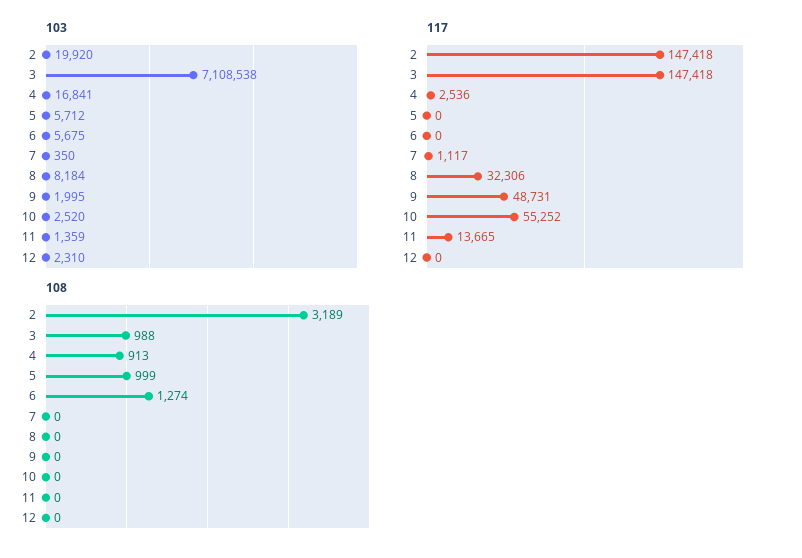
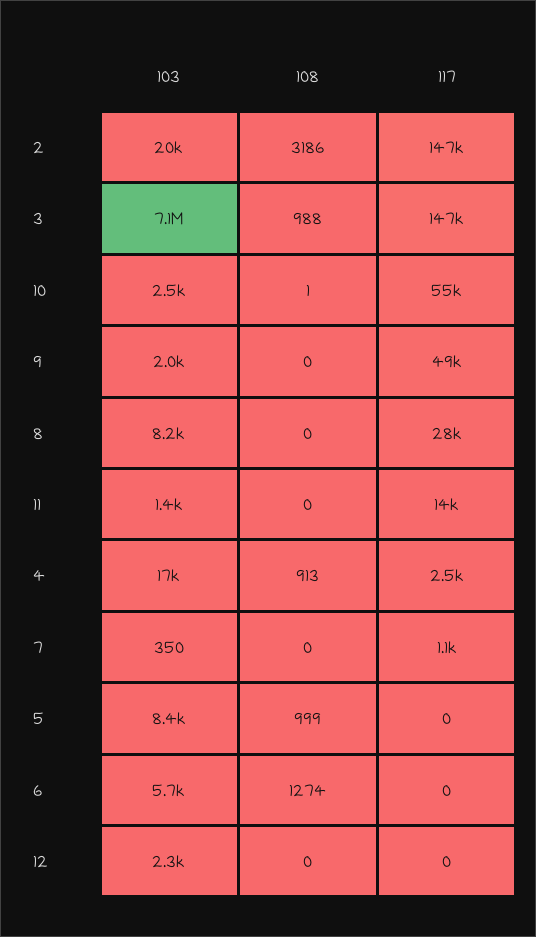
  {
    "103": {
      "2": 19920,
      "3": 7108538,
      "4": 16841,
-     "5": 5712,
+     "5": 8400,
      "6": 5675,
      "7": 350,
      "8": 8184,
      "9": 1995,
      "10": 2520,
      "11": 1359,
      "12": 2310
    },
    "117": {
      "2": 147418,
      "3": 147418,
      "4": 2536,
      "5": 0,
      "6": 0,
      "7": 1117,
-     "8": 32306,
+     "8": 28000,
      "9": 48731,
      "10": 55252,
      "11": 13665,
      "12": 0
    },
    "108": {
-     "2": 3189,
+     "2": 3186,
      "3": 988,
      "4": 913,
      "5": 999,
      "6": 1274,
      "7": 0,
      "8": 0,
      "9": 0,
-     "10": 0,
+     "10": 1,
      "11": 0,
      "12": 0
    }
  }

